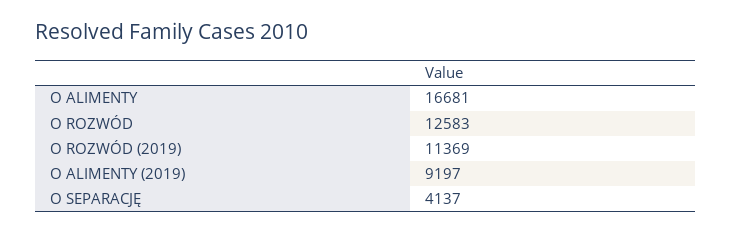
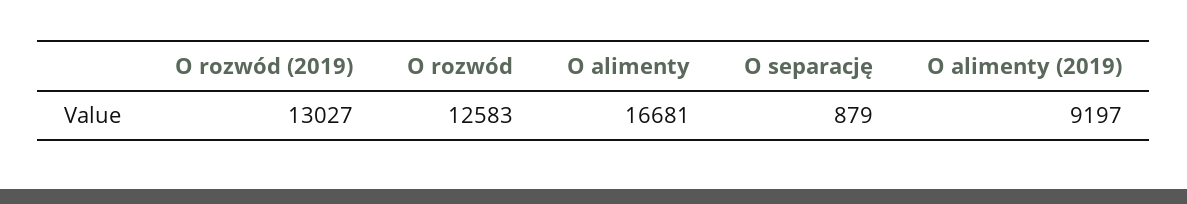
  {
    "O ALIMENTY": 16681,
    "O ROZWÓD": 12583,
-   "O ROZWÓD (2019)": 11369,
+   "O ROZWÓD (2019)": 13027,
    "O ALIMENTY (2019)": 9197,
-   "O SEPARACJĘ": 4137
+   "O SEPARACJĘ": 879
  }

